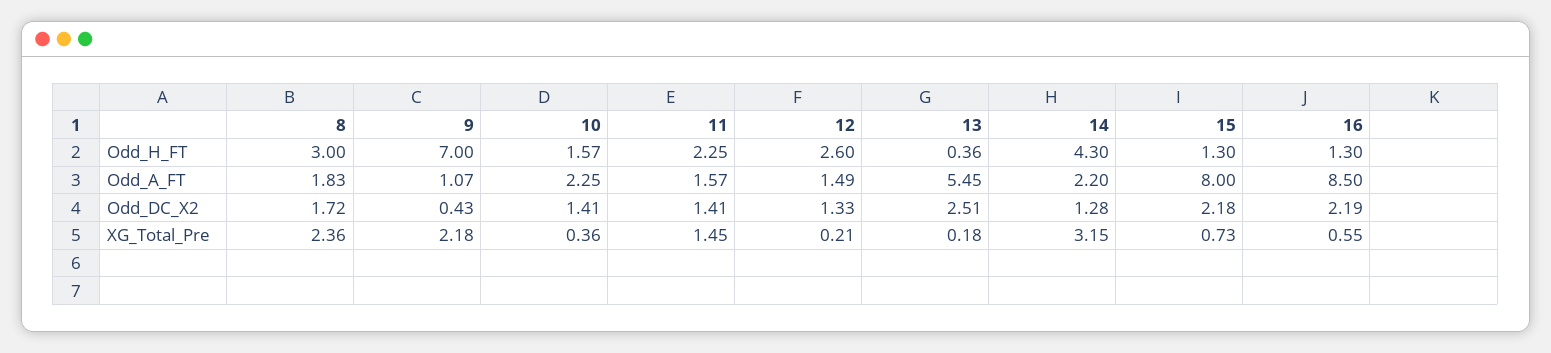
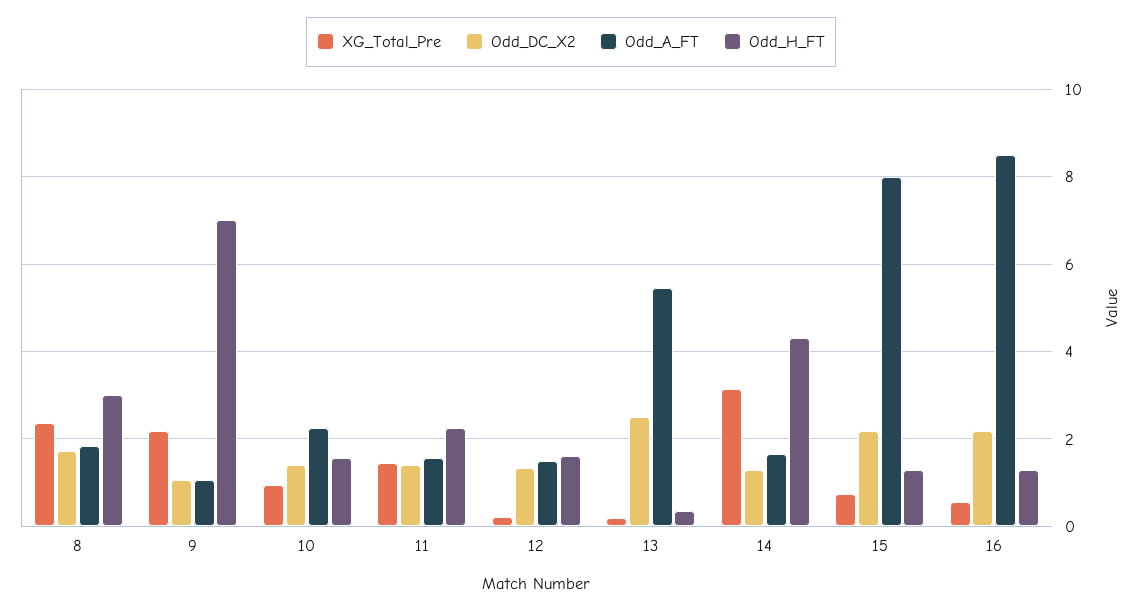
  {
    "Odd_H_FT": {
      "8": 3,
      "9": 7,
      "10": 1.57,
      "11": 2.25,
-     "12": 2.6,
+     "12": 1.6,
      "13": 0.36,
      "14": 4.3,
      "15": 1.3,
      "16": 1.3
    },
    "Odd_A_FT": {
      "8": 1.83,
      "9": 1.07,
      "10": 2.25,
      "11": 1.57,
      "12": 1.49,
      "13": 5.45,
-     "14": 2.2,
+     "14": 1.6,
      "15": 8,
      "16": 8.5
    },
    "Odd_DC_X2": {
      "8": 1.72,
-     "9": 0.43,
+     "9": 1,
      "10": 1.41,
      "11": 1.41,
      "12": 1.33,
      "13": 2.51,
      "14": 1.28,
      "15": 2.18,
      "16": 2.19
    },
    "XG_Total_Pre": {
      "8": 2.36,
      "9": 2.18,
-     "10": 0.36,
+     "10": 1,
      "11": 1.45,
      "12": 0.21,
      "13": 0.18,
      "14": 3.15,
      "15": 0.73,
      "16": 0.55
    }
  }

